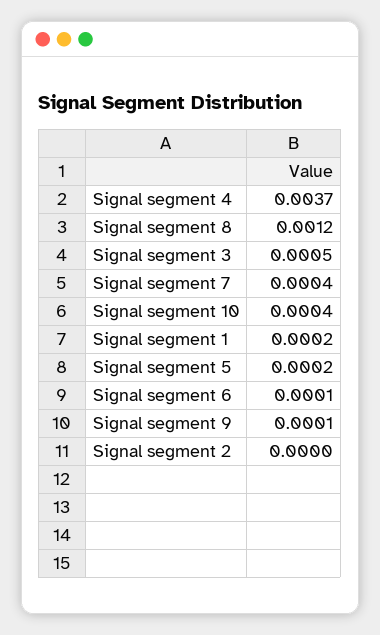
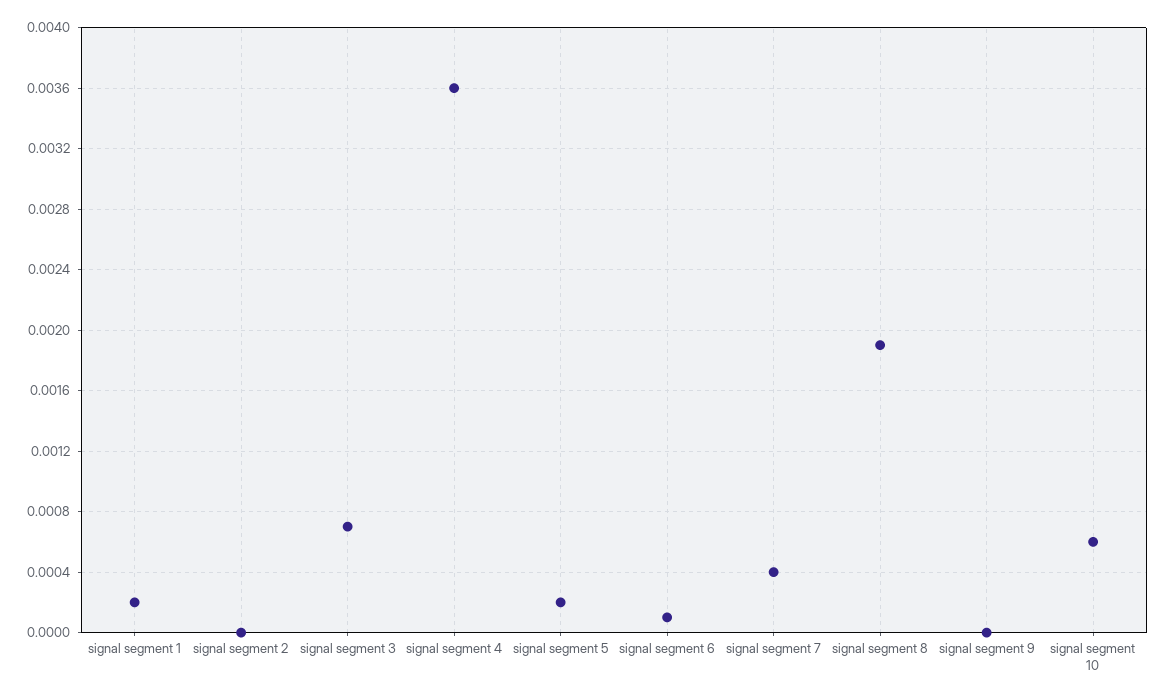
  {
-   "Signal segment 4": 0.0037,
+   "Signal segment 4": 0.0036,
-   "Signal segment 8": 0.0012,
+   "Signal segment 8": 0.0019,
-   "Signal segment 3": 0.0005,
+   "Signal segment 3": 0.0007,
    "Signal segment 7": 0.0004,
-   "Signal segment 10": 0.0004,
+   "Signal segment 10": 0.0006,
    "Signal segment 1": 0.0002,
    "Signal segment 5": 0.0002,
    "Signal segment 6": 0.0001,
-   "Signal segment 9": 0.0001,
+   "Signal segment 9": 0,
    "Signal segment 2": 0
  }

